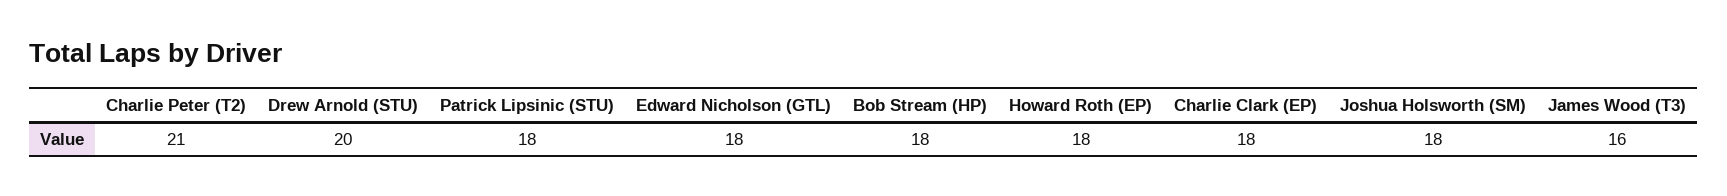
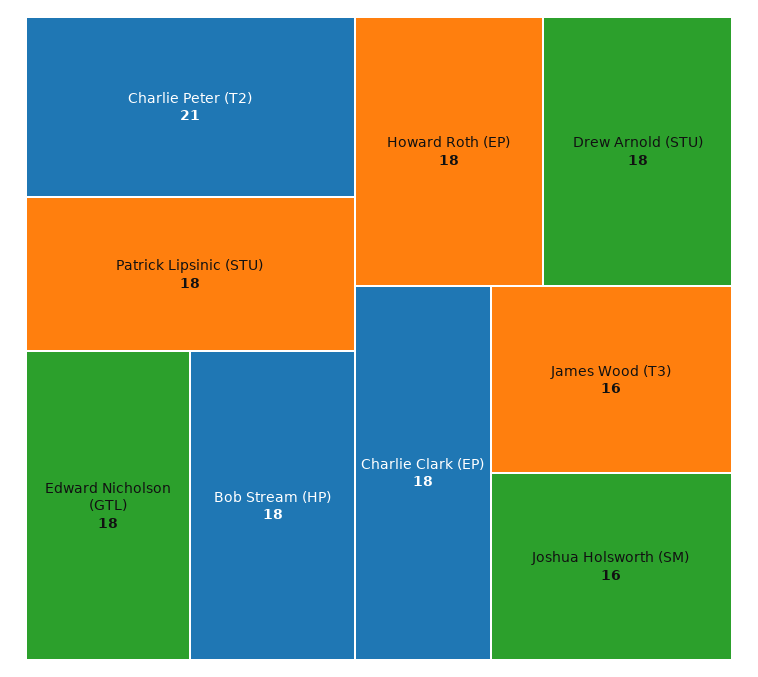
  {
    "Charlie Peter (T2)": 21,
-   "Drew Arnold (STU)": 20,
+   "Drew Arnold (STU)": 18,
    "Patrick Lipsinic (STU)": 18,
    "Edward Nicholson (GTL)": 18,
    "Bob Stream (HP)": 18,
    "Howard Roth (EP)": 18,
    "Charlie Clark (EP)": 18,
-   "Joshua Holsworth (SM)": 18,
+   "Joshua Holsworth (SM)": 16,
    "James Wood (T3)": 16
  }

